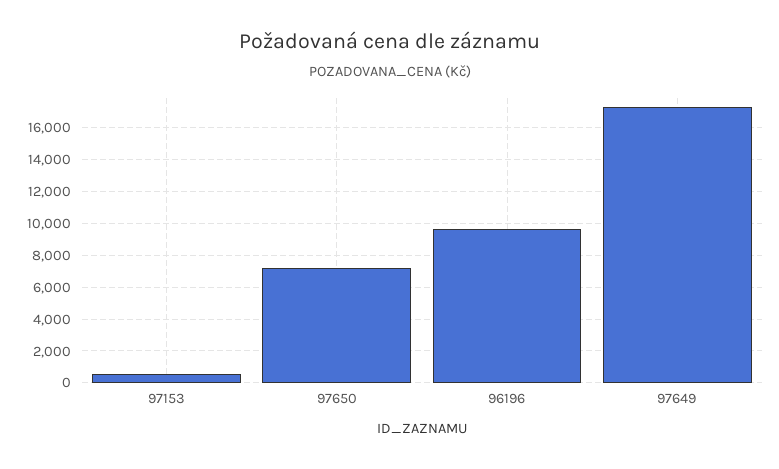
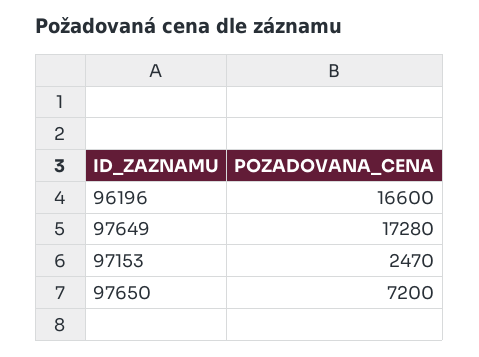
  {
-   "97153": 500,
+   "97153": 2470,
    "97650": 7200,
-   "96196": 9500,
+   "96196": 16600,
    "97649": 17280
  }

